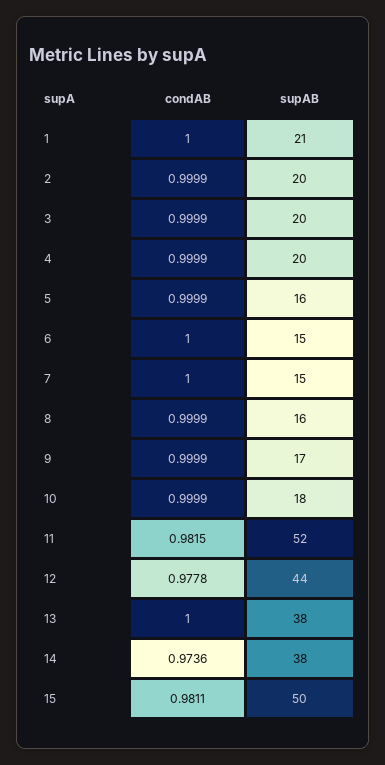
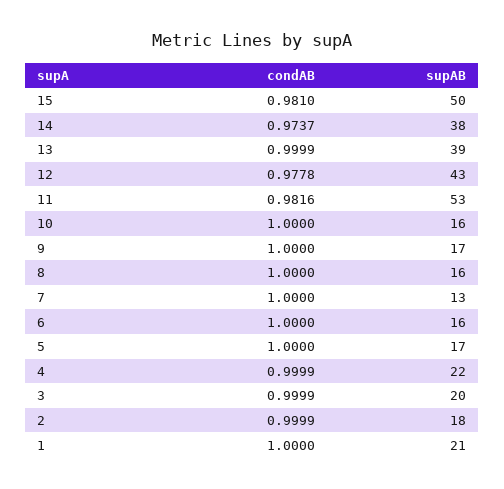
  {
    "condAB": {
      "1": 1,
      "2": 0.9999,
      "3": 0.9999,
      "4": 0.9999,
-     "5": 0.9999,
+     "5": 1,
      "6": 1,
      "7": 1,
-     "8": 0.9999,
+     "8": 1,
-     "9": 0.9999,
+     "9": 1,
-     "10": 0.9999,
+     "10": 1,
-     "11": 0.9815,
+     "11": 0.9816,
      "12": 0.9778,
-     "13": 1,
+     "13": 0.9999,
-     "14": 0.9736,
+     "14": 0.9737,
-     "15": 0.9811
+     "15": 0.981
    },
    "supAB": {
      "1": 21,
-     "2": 20,
+     "2": 18,
      "3": 20,
-     "4": 20,
+     "4": 22,
-     "5": 16,
+     "5": 17,
-     "6": 15,
+     "6": 16,
-     "7": 15,
+     "7": 13,
      "8": 16,
      "9": 17,
-     "10": 18,
+     "10": 16,
-     "11": 52,
+     "11": 53,
-     "12": 44,
+     "12": 43,
-     "13": 38,
+     "13": 39,
      "14": 38,
      "15": 50
    }
  }

